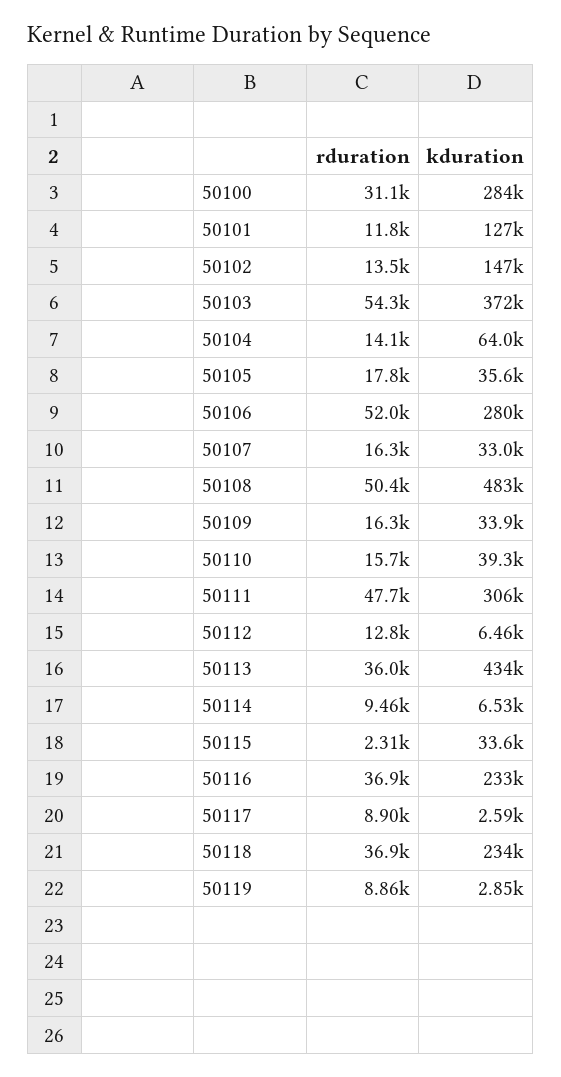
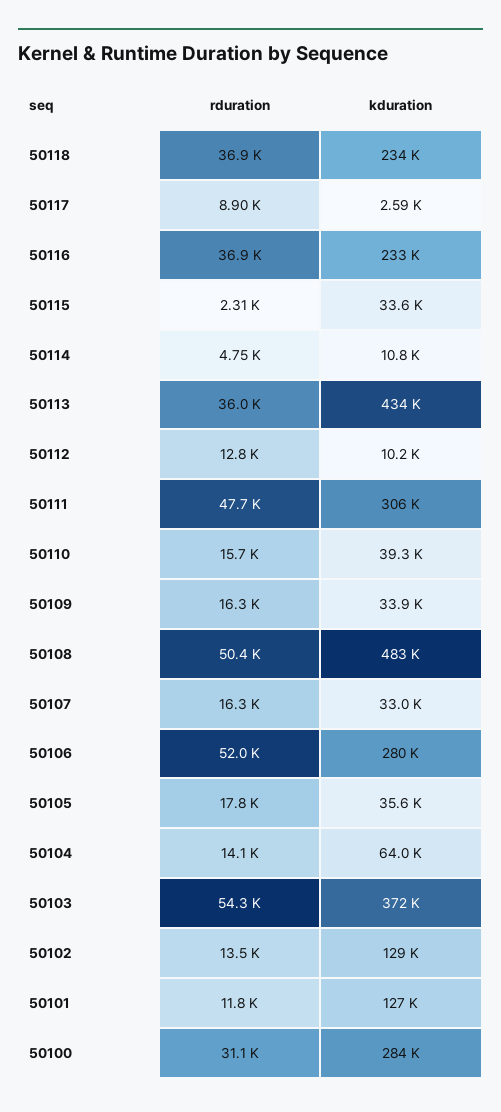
  {
    "rduration": {
      "50100": 31100,
      "50101": 11800,
      "50102": 13500,
      "50103": 54300,
      "50104": 14100,
      "50105": 17800,
      "50106": 52000,
      "50107": 16300,
      "50108": 50400,
      "50109": 16300,
      "50110": 15700,
      "50111": 47700,
      "50112": 12800,
      "50113": 36000,
-     "50114": 9460,
+     "50114": 4750,
      "50115": 2310,
      "50116": 36900,
      "50117": 8900,
-     "50118": 36900,
+     "50118": 36900
-     "50119": 8860
    },
    "kduration": {
      "50100": 284000,
      "50101": 127000,
-     "50102": 147000,
+     "50102": 129000,
      "50103": 372000,
      "50104": 64000,
      "50105": 35600,
      "50106": 280000,
      "50107": 33000,
      "50108": 483000,
      "50109": 33900,
      "50110": 39300,
      "50111": 306000,
-     "50112": 6460,
+     "50112": 10200,
      "50113": 434000,
-     "50114": 6530,
+     "50114": 10800,
      "50115": 33600,
      "50116": 233000,
      "50117": 2590,
-     "50118": 234000,
+     "50118": 234000
-     "50119": 2850
    }
  }

